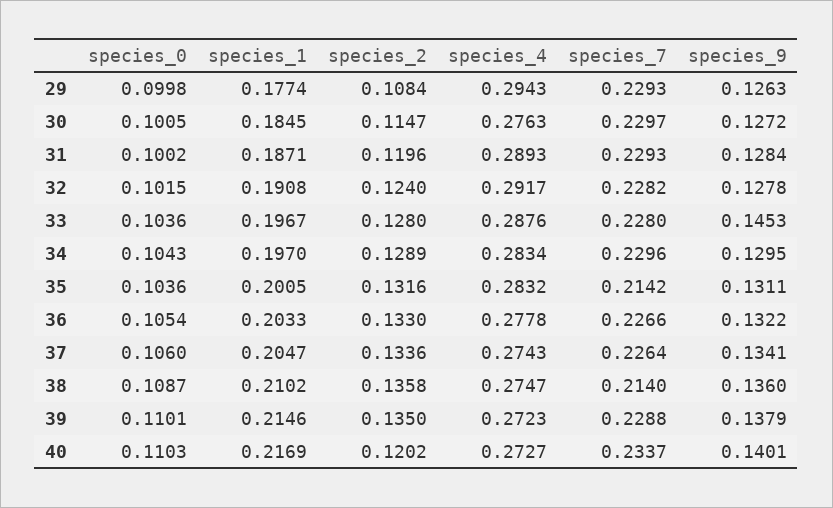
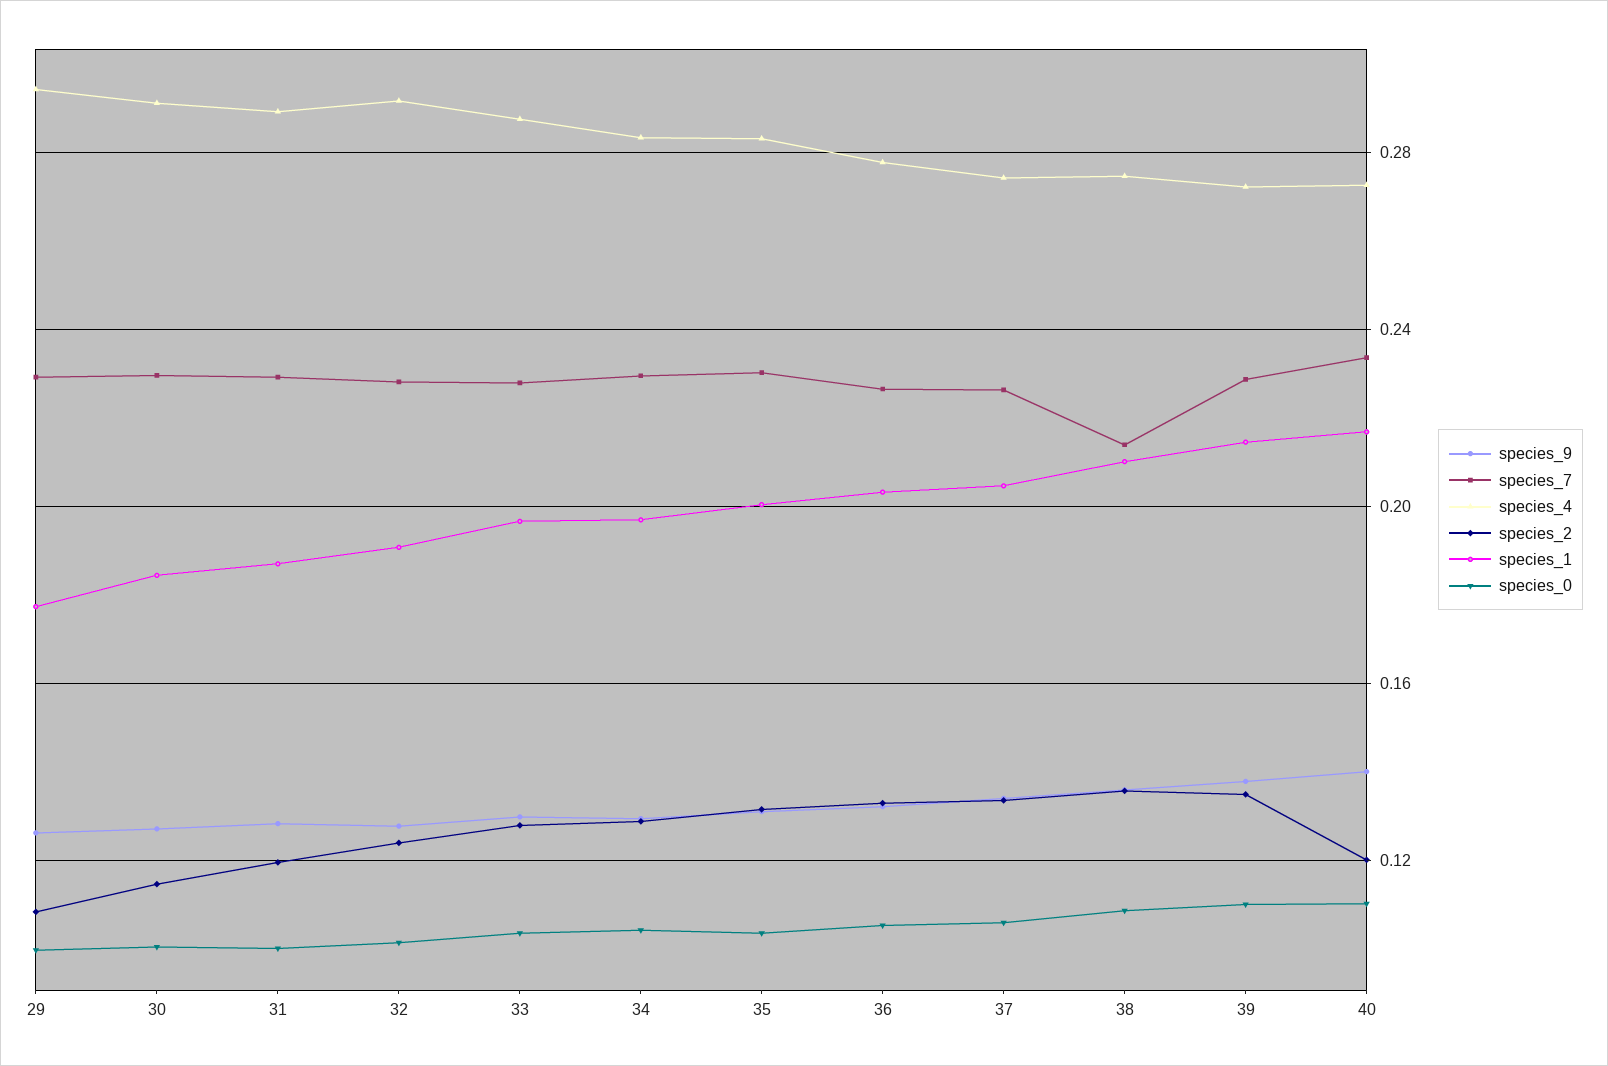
  {
    "species_0": {
      "29": 0.0998,
      "30": 0.1005,
      "31": 0.1002,
      "32": 0.1015,
      "33": 0.1036,
      "34": 0.1043,
      "35": 0.1036,
      "36": 0.1054,
      "37": 0.106,
      "38": 0.1087,
      "39": 0.1101,
      "40": 0.1103
    },
    "species_1": {
      "29": 0.1774,
      "30": 0.1845,
      "31": 0.1871,
      "32": 0.1908,
      "33": 0.1967,
      "34": 0.197,
      "35": 0.2005,
      "36": 0.2033,
      "37": 0.2047,
      "38": 0.2102,
      "39": 0.2146,
      "40": 0.2169
    },
    "species_2": {
      "29": 0.1084,
      "30": 0.1147,
      "31": 0.1196,
      "32": 0.124,
      "33": 0.128,
      "34": 0.1289,
      "35": 0.1316,
      "36": 0.133,
      "37": 0.1336,
      "38": 0.1358,
      "39": 0.135,
      "40": 0.1202
    },
    "species_4": {
      "29": 0.2943,
-     "30": 0.2763,
+     "30": 0.29,
      "31": 0.2893,
      "32": 0.2917,
      "33": 0.2876,
      "34": 0.2834,
      "35": 0.2832,
      "36": 0.2778,
      "37": 0.2743,
      "38": 0.2747,
      "39": 0.2723,
      "40": 0.2727
    },
    "species_7": {
      "29": 0.2293,
      "30": 0.2297,
      "31": 0.2293,
      "32": 0.2282,
      "33": 0.228,
      "34": 0.2296,
-     "35": 0.2142,
+     "35": 0.23,
      "36": 0.2266,
      "37": 0.2264,
      "38": 0.214,
      "39": 0.2288,
      "40": 0.2337
    },
    "species_9": {
      "29": 0.1263,
      "30": 0.1272,
      "31": 0.1284,
      "32": 0.1278,
-     "33": 0.1453,
+     "33": 0.13,
      "34": 0.1295,
      "35": 0.1311,
      "36": 0.1322,
      "37": 0.1341,
      "38": 0.136,
      "39": 0.1379,
      "40": 0.1401
    }
  }

